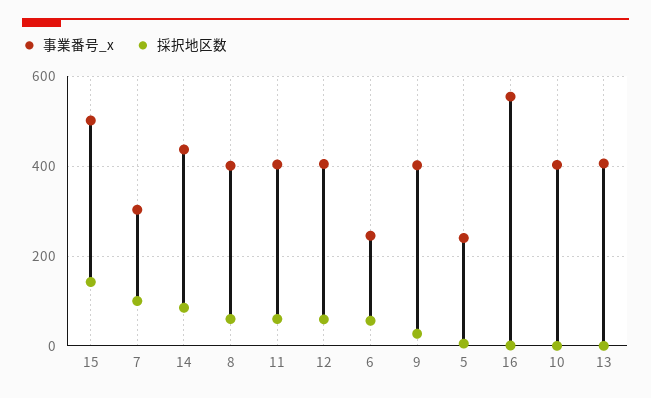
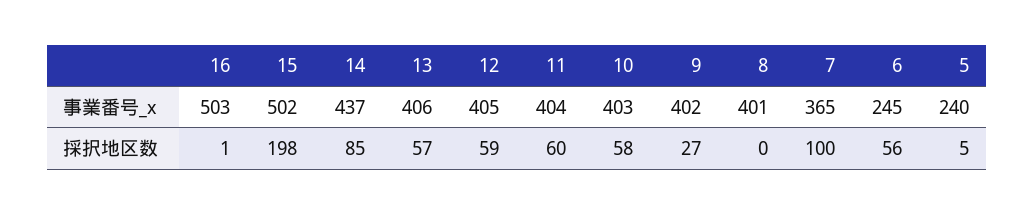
  {
    "事業番号_x": {
      "15": 502,
-     "7": 300,
+     "7": 365,
      "14": 437,
      "8": 401,
      "11": 404,
      "12": 405,
      "6": 245,
      "9": 402,
      "5": 240,
-     "16": 560,
+     "16": 503,
      "10": 403,
      "13": 406
    },
    "採択地区数": {
-     "15": 140,
+     "15": 198,
      "7": 100,
      "14": 85,
-     "8": 60,
+     "8": 0,
      "11": 60,
      "12": 59,
      "6": 56,
      "9": 27,
      "5": 5,
      "16": 1,
-     "10": 0,
+     "10": 58,
-     "13": 0
+     "13": 57
    }
  }

